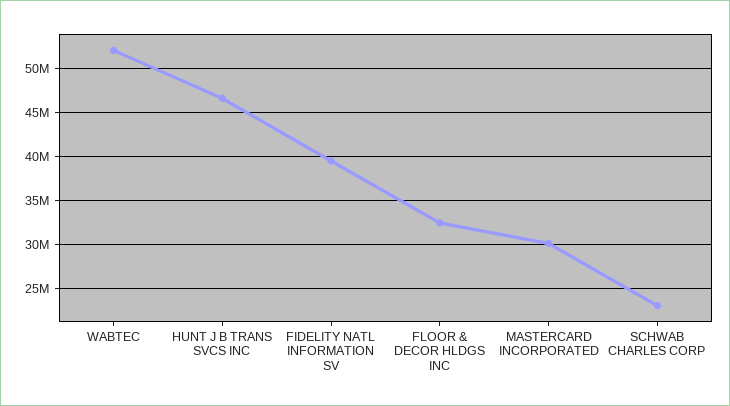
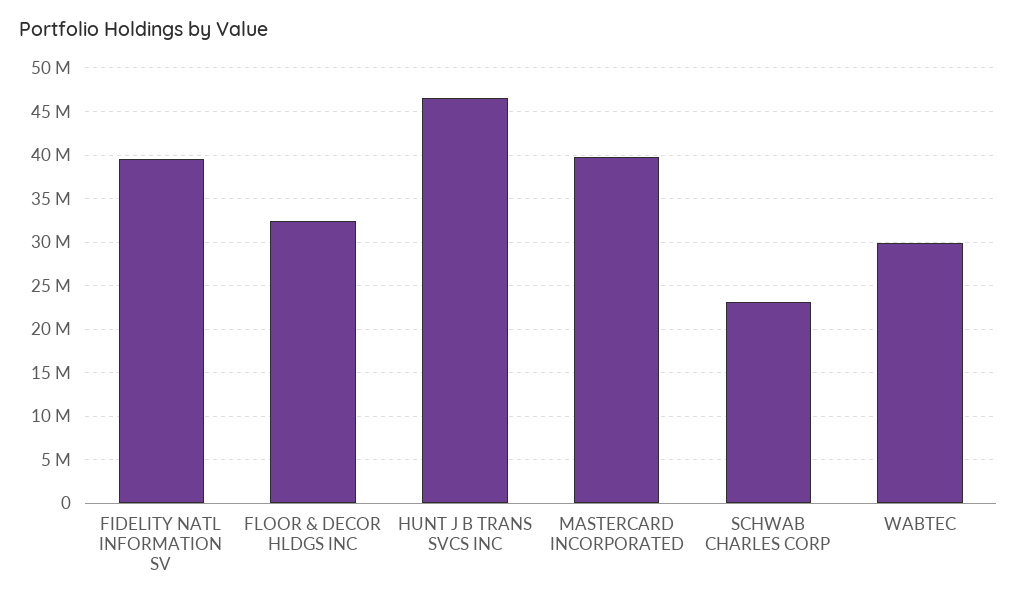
  {
-   "WABTEC": 52000000,
+   "WABTEC": 30000000,
    "HUNT J B TRANS SVCS INC": 47000000,
    "FIDELITY NATL INFORMATION SV": 39000000,
    "FLOOR & DECOR HLDGS INC": 32000000,
-   "MASTERCARD INCORPORATED": 30000000,
+   "MASTERCARD INCORPORATED": 40000000,
    "SCHWAB CHARLES CORP": 23000000
  }

